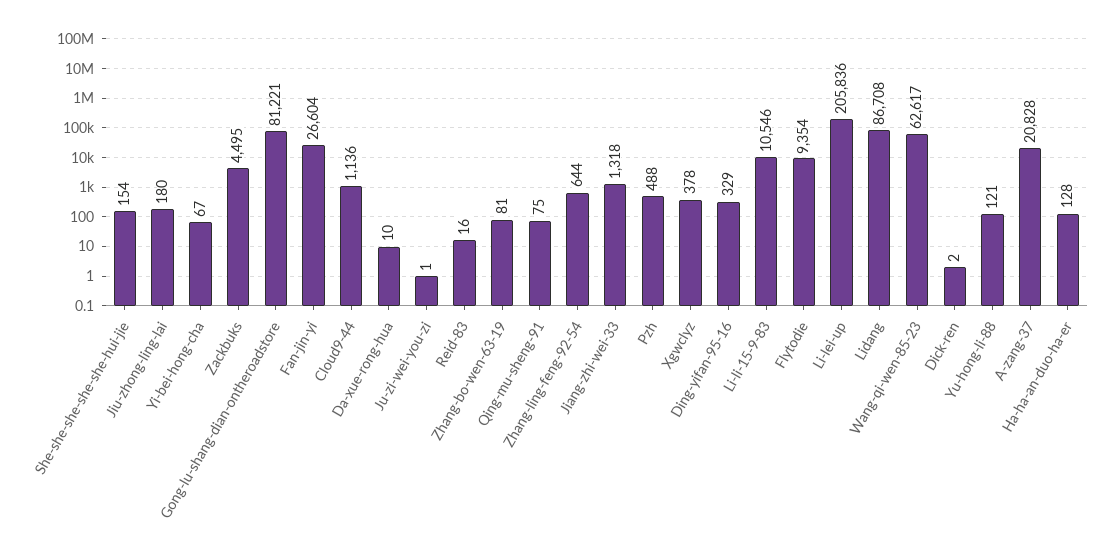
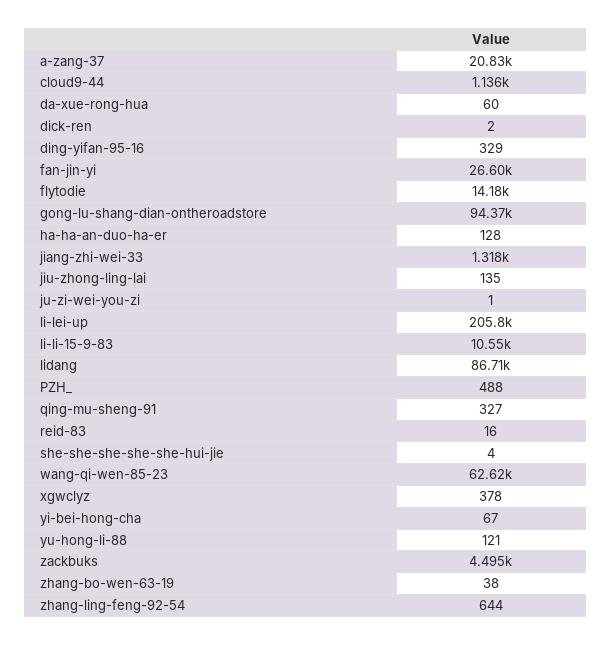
  {
-   "She-she-she-she-she-hui-jie": 154,
+   "She-she-she-she-she-hui-jie": 4,
-   "Jiu-zhong-ling-lai": 180,
+   "Jiu-zhong-ling-lai": 135,
    "Yi-bei-hong-cha": 67,
    "Zackbuks": 4495,
-   "Gong-lu-shang-dian-ontheroadstore": 81221,
+   "Gong-lu-shang-dian-ontheroadstore": 94370,
    "Fan-jin-yi": 26604,
    "Cloud9-44": 1136,
-   "Da-xue-rong-hua": 10,
+   "Da-xue-rong-hua": 60,
    "Ju-zi-wei-you-zi": 1,
    "Reid-83": 16,
-   "Zhang-bo-wen-63-19": 81,
+   "Zhang-bo-wen-63-19": 38,
-   "Qing-mu-sheng-91": 75,
+   "Qing-mu-sheng-91": 327,
    "Zhang-ling-feng-92-54": 644,
    "Jiang-zhi-wei-33": 1318,
    "Pzh": 488,
    "Xgwclyz": 378,
    "Ding-yifan-95-16": 329,
    "Li-li-15-9-83": 10546,
-   "Flytodie": 9354,
+   "Flytodie": 14180,
    "Li-lei-up": 205836,
    "Lidang": 86708,
    "Wang-qi-wen-85-23": 62617,
    "Dick-ren": 2,
    "Yu-hong-li-88": 121,
    "A-zang-37": 20828,
    "Ha-ha-an-duo-ha-er": 128
  }

